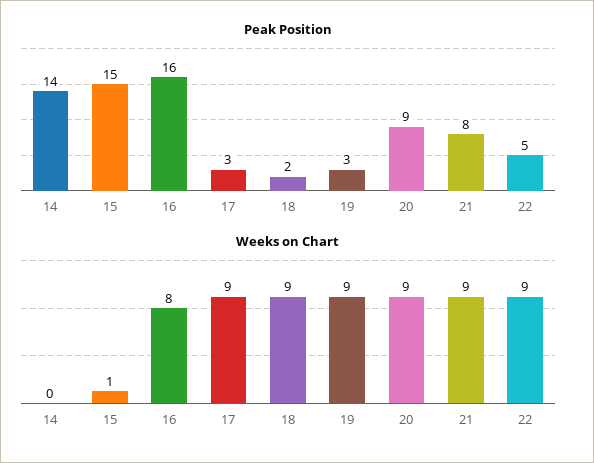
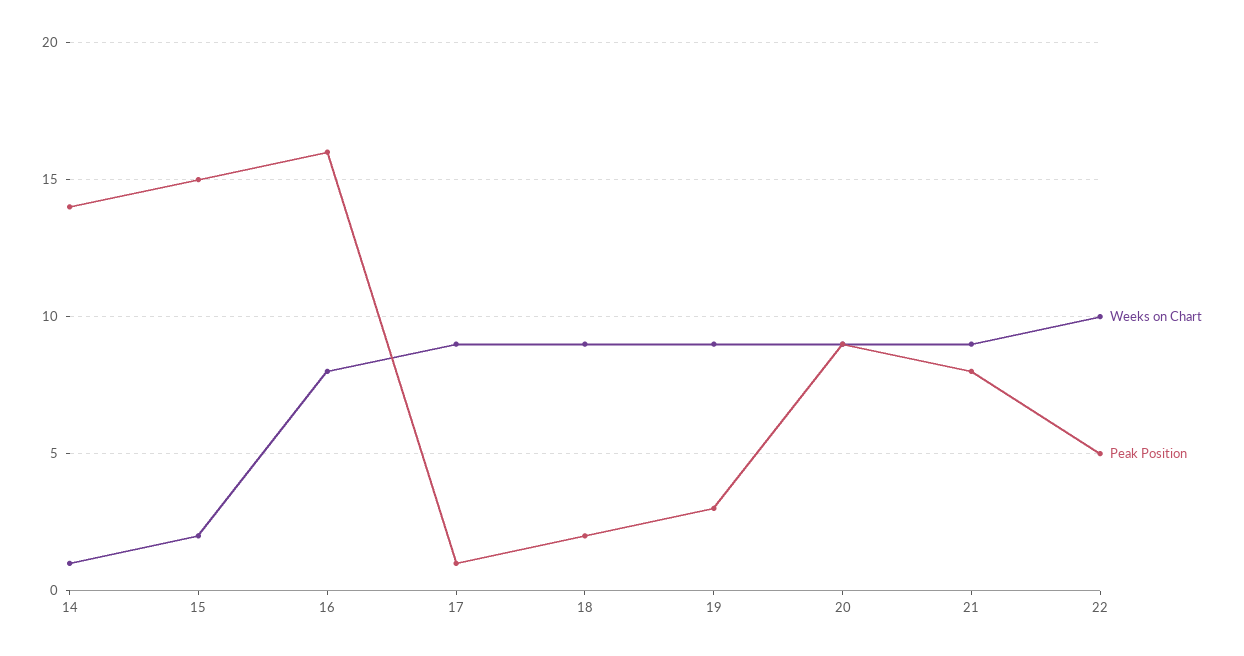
  {
    "Peak Position": {
      "14": 14,
      "15": 15,
      "16": 16,
-     "17": 3,
+     "17": 1,
      "18": 2,
      "19": 3,
      "20": 9,
      "21": 8,
      "22": 5
    },
    "Weeks on Chart": {
-     "14": 0,
+     "14": 1,
-     "15": 1,
+     "15": 2,
      "16": 8,
      "17": 9,
      "18": 9,
      "19": 9,
      "20": 9,
      "21": 9,
-     "22": 9
+     "22": 10
    }
  }

